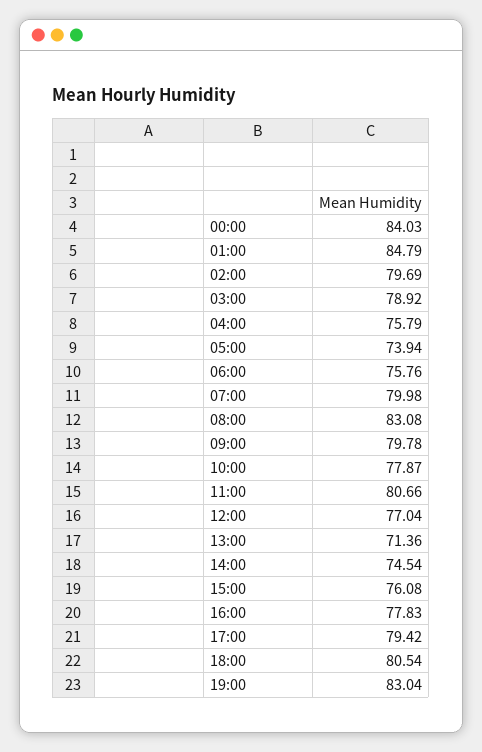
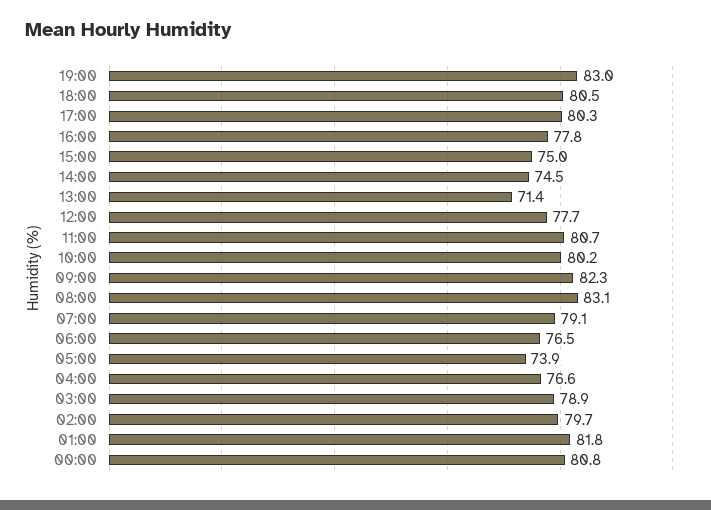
  {
-   "00:00": 84.03,
+   "00:00": 80.8,
-   "01:00": 84.79,
+   "01:00": 81.8,
    "02:00": 79.69,
    "03:00": 78.92,
-   "04:00": 75.79,
+   "04:00": 76.6,
    "05:00": 73.94,
-   "06:00": 75.76,
+   "06:00": 76.5,
-   "07:00": 79.98,
+   "07:00": 79.1,
    "08:00": 83.08,
-   "09:00": 79.78,
+   "09:00": 82.3,
-   "10:00": 77.87,
+   "10:00": 80.2,
    "11:00": 80.66,
-   "12:00": 77.04,
+   "12:00": 77.7,
    "13:00": 71.36,
    "14:00": 74.54,
-   "15:00": 76.08,
+   "15:00": 75,
    "16:00": 77.83,
-   "17:00": 79.42,
+   "17:00": 80.3,
    "18:00": 80.54,
    "19:00": 83.04
  }

